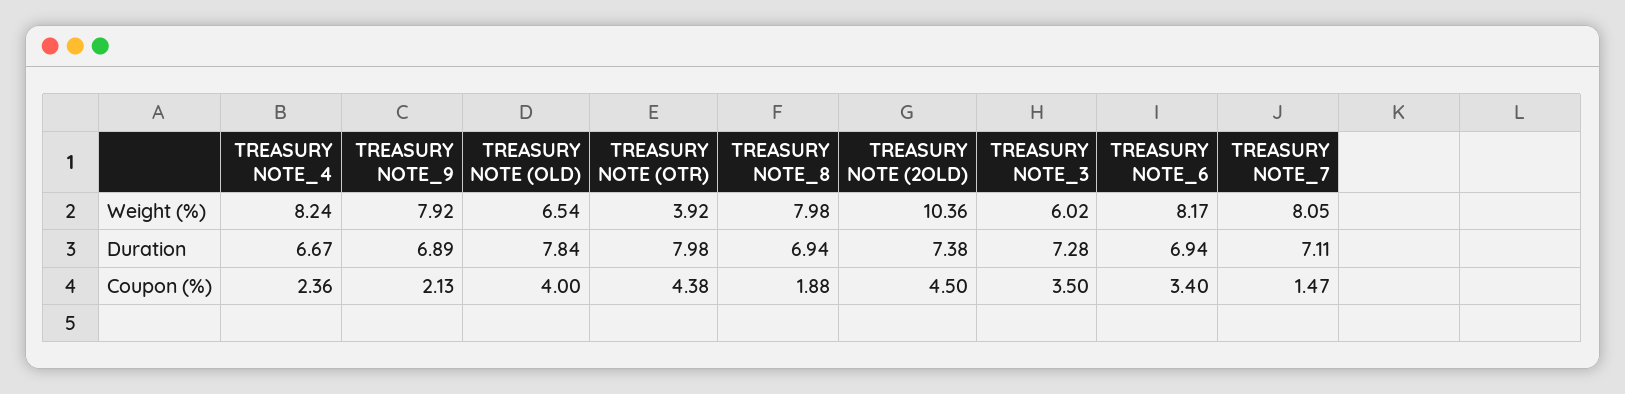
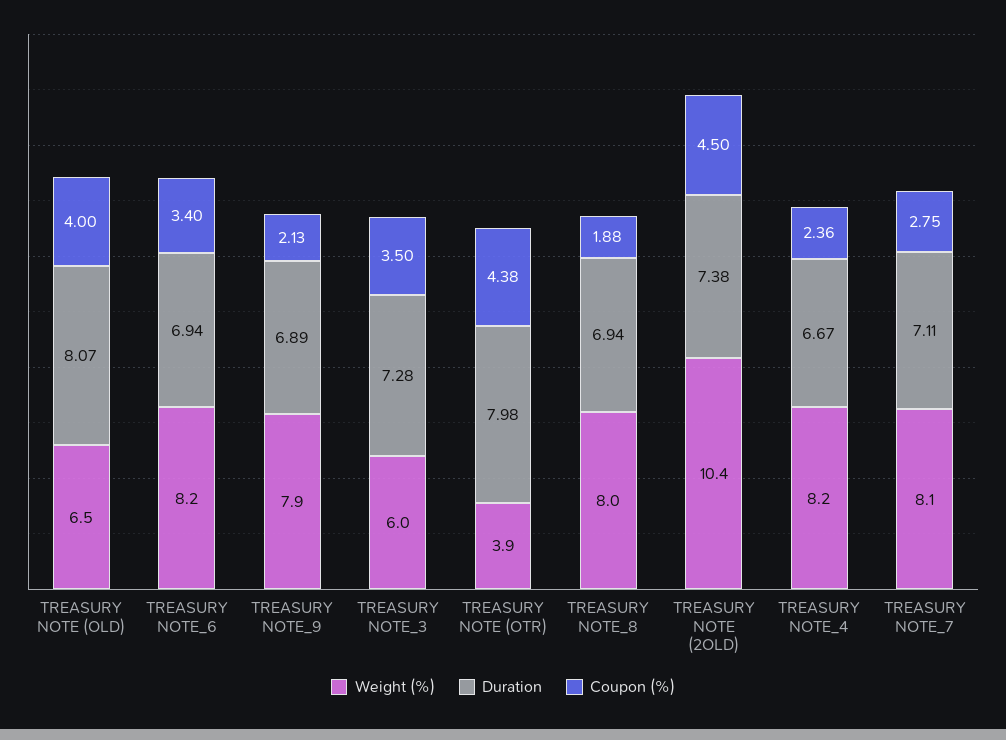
  {
    "Weight (%)": {
      "TREASURY NOTE_4": 8.24,
      "TREASURY NOTE_9": 7.92,
      "TREASURY NOTE (OLD)": 6.54,
      "TREASURY NOTE (OTR)": 3.92,
      "TREASURY NOTE_8": 7.98,
      "TREASURY NOTE (2OLD)": 10.36,
      "TREASURY NOTE_3": 6.02,
      "TREASURY NOTE_6": 8.17,
      "TREASURY NOTE_7": 8.05
    },
    "Duration": {
      "TREASURY NOTE_4": 6.67,
      "TREASURY NOTE_9": 6.89,
-     "TREASURY NOTE (OLD)": 7.84,
+     "TREASURY NOTE (OLD)": 8.07,
      "TREASURY NOTE (OTR)": 7.98,
      "TREASURY NOTE_8": 6.94,
      "TREASURY NOTE (2OLD)": 7.38,
      "TREASURY NOTE_3": 7.28,
      "TREASURY NOTE_6": 6.94,
      "TREASURY NOTE_7": 7.11
    },
    "Coupon (%)": {
      "TREASURY NOTE_4": 2.36,
      "TREASURY NOTE_9": 2.13,
      "TREASURY NOTE (OLD)": 4,
      "TREASURY NOTE (OTR)": 4.38,
      "TREASURY NOTE_8": 1.88,
      "TREASURY NOTE (2OLD)": 4.5,
      "TREASURY NOTE_3": 3.5,
      "TREASURY NOTE_6": 3.4,
-     "TREASURY NOTE_7": 1.47
+     "TREASURY NOTE_7": 2.75
    }
  }

